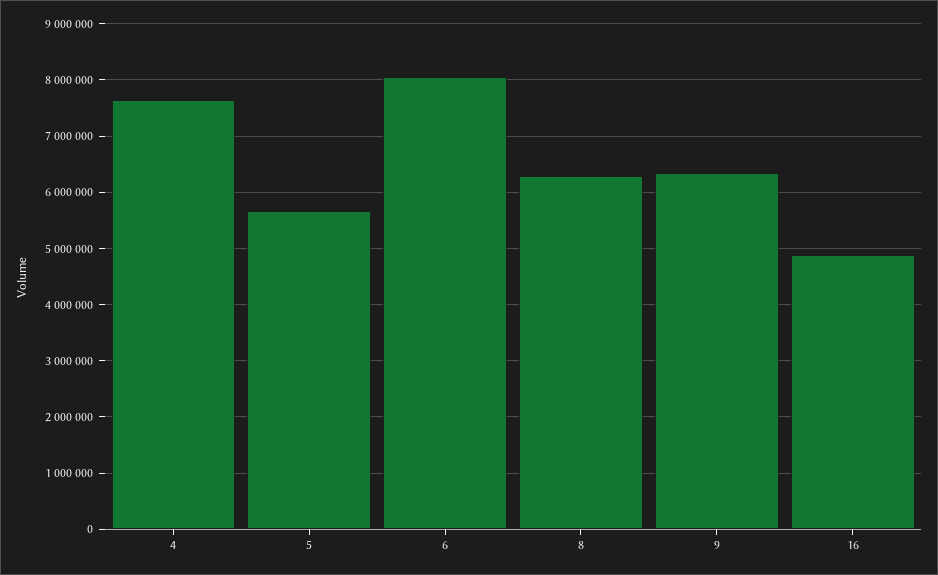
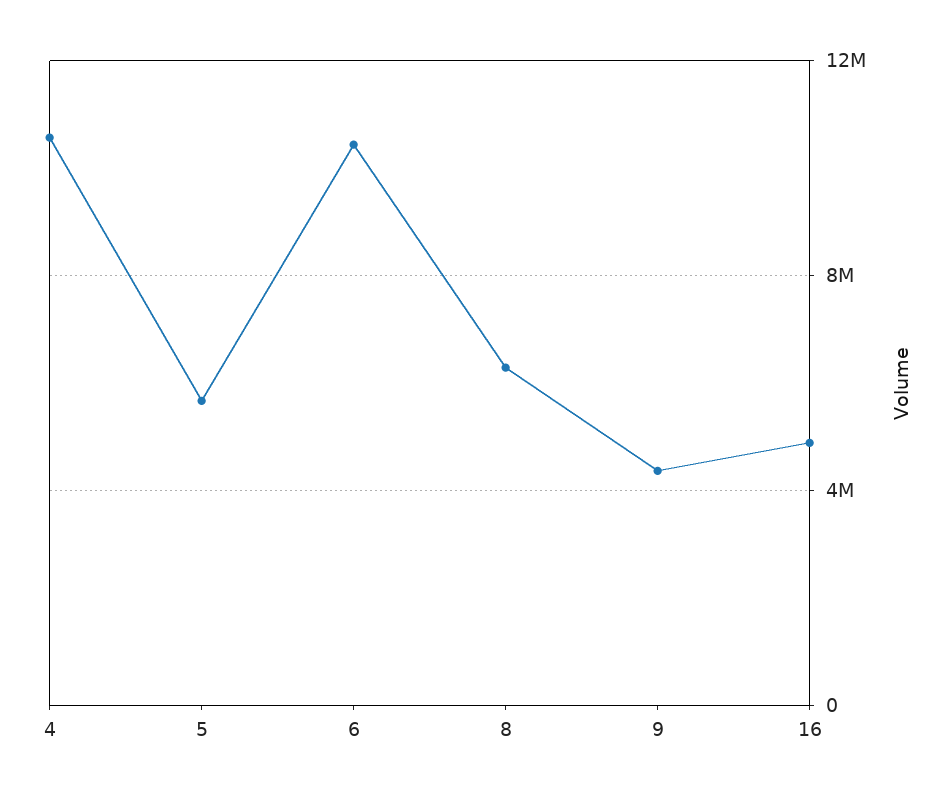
  {
-   "4": 7600000,
+   "4": 10500000,
    "5": 5600000,
-   "6": 8000000,
+   "6": 10500000,
    "8": 6200000,
-   "9": 6400000,
+   "9": 4500000,
    "16": 4800000
  }

